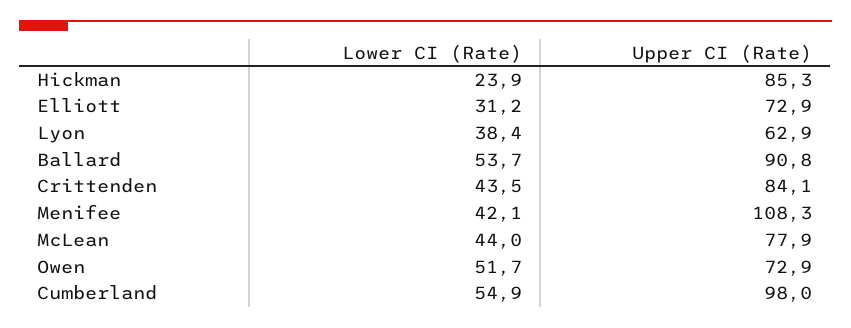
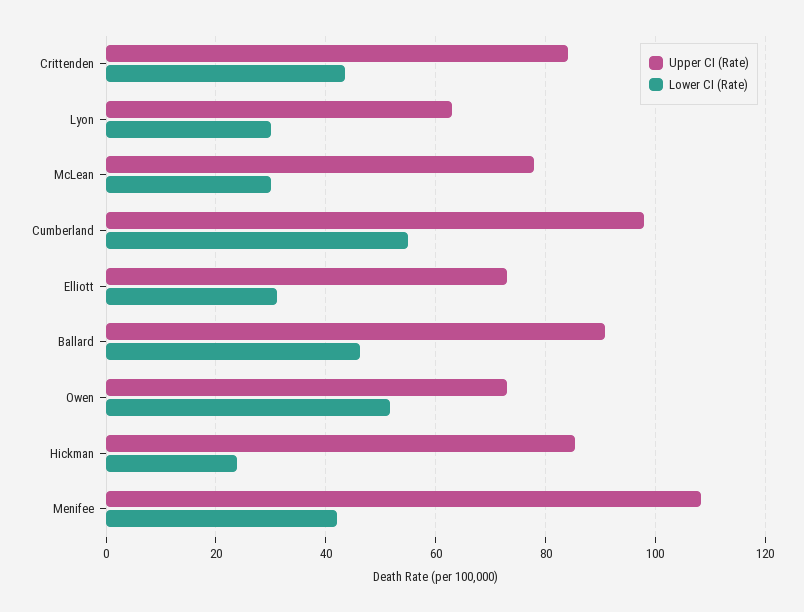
  {
    "Lower CI (Rate)": {
      "Hickman": 23.9,
      "Elliott": 31.2,
-     "Lyon": 38.4,
+     "Lyon": 30,
-     "Ballard": 53.7,
+     "Ballard": 46,
      "Crittenden": 43.5,
      "Menifee": 42.1,
-     "McLean": 44,
+     "McLean": 30,
      "Owen": 51.7,
      "Cumberland": 54.9
    },
    "Upper CI (Rate)": {
      "Hickman": 85.3,
      "Elliott": 72.9,
      "Lyon": 62.9,
      "Ballard": 90.8,
      "Crittenden": 84.1,
      "Menifee": 108.3,
      "McLean": 77.9,
      "Owen": 72.9,
      "Cumberland": 98
    }
  }

